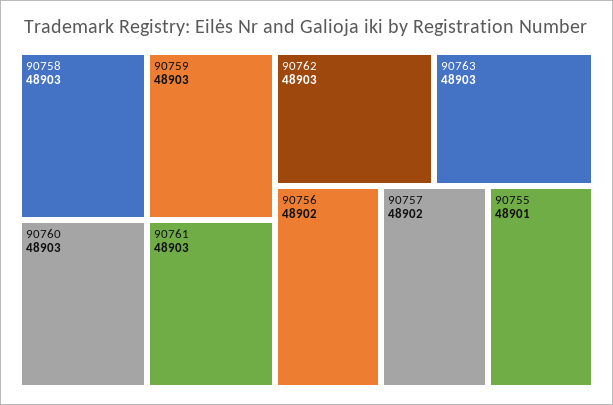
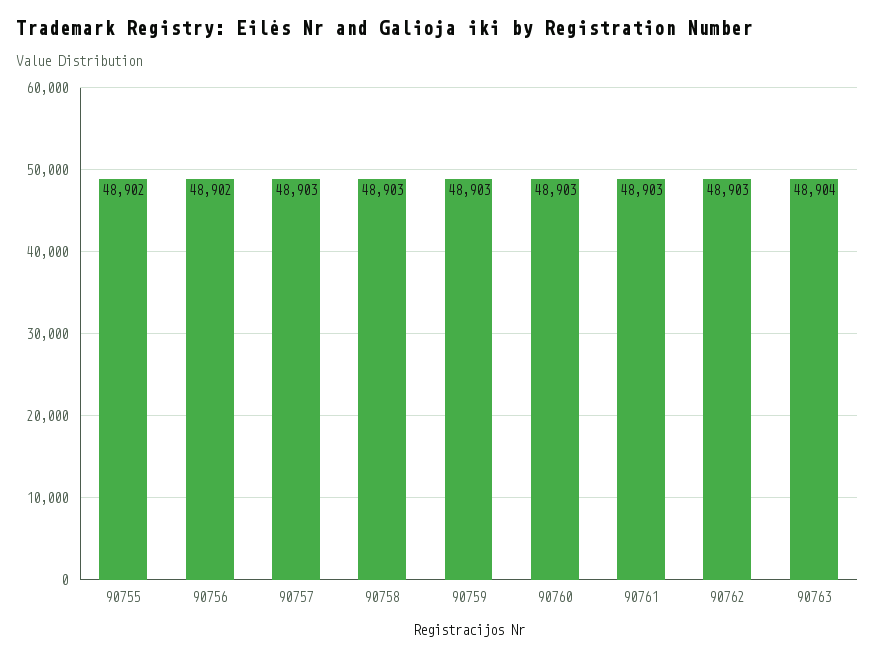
  {
    "90758": 48903,
    "90759": 48903,
    "90760": 48903,
    "90761": 48903,
    "90762": 48903,
-   "90763": 48903,
+   "90763": 48904,
    "90756": 48902,
-   "90757": 48902,
+   "90757": 48903,
-   "90755": 48901
+   "90755": 48902
  }

